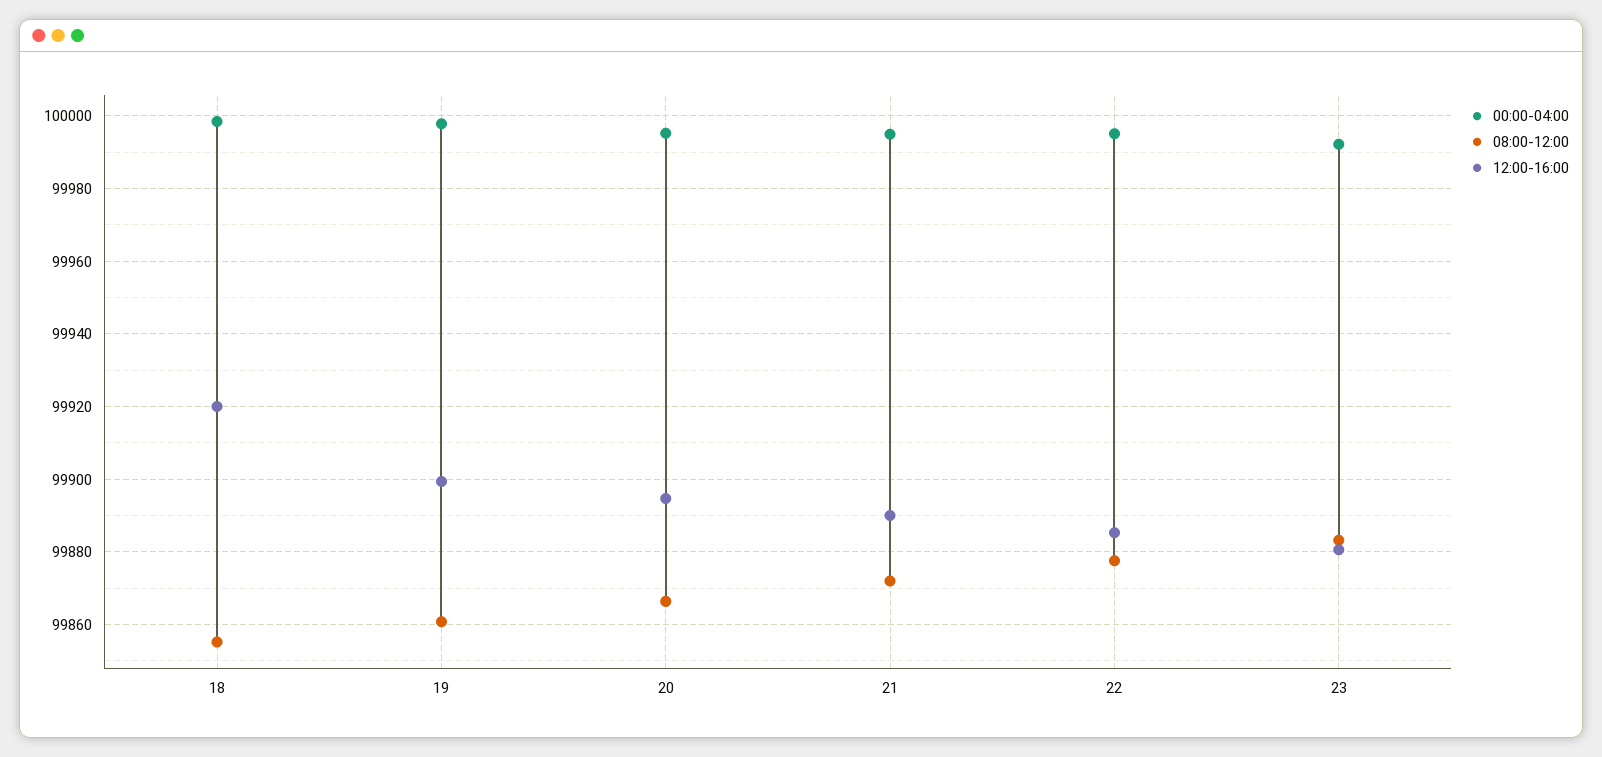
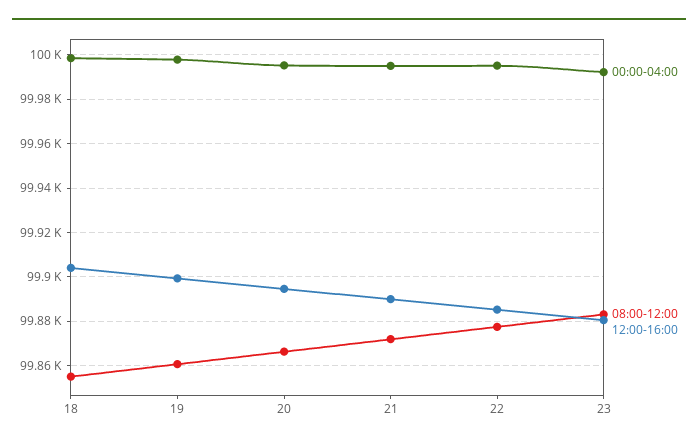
  {
    "00:00-04:00": {
      "18": 99998,
      "19": 99998,
      "20": 99996,
      "21": 99994,
      "22": 99996,
      "23": 99992
    },
    "08:00-12:00": {
      "18": 99856,
      "19": 99860,
      "20": 99866,
      "21": 99872,
      "22": 99878,
      "23": 99884
    },
    "12:00-16:00": {
-     "18": 99920,
+     "18": 99905,
      "19": 99900,
      "20": 99894,
      "21": 99890,
      "22": 99886,
      "23": 99880
    }
  }

